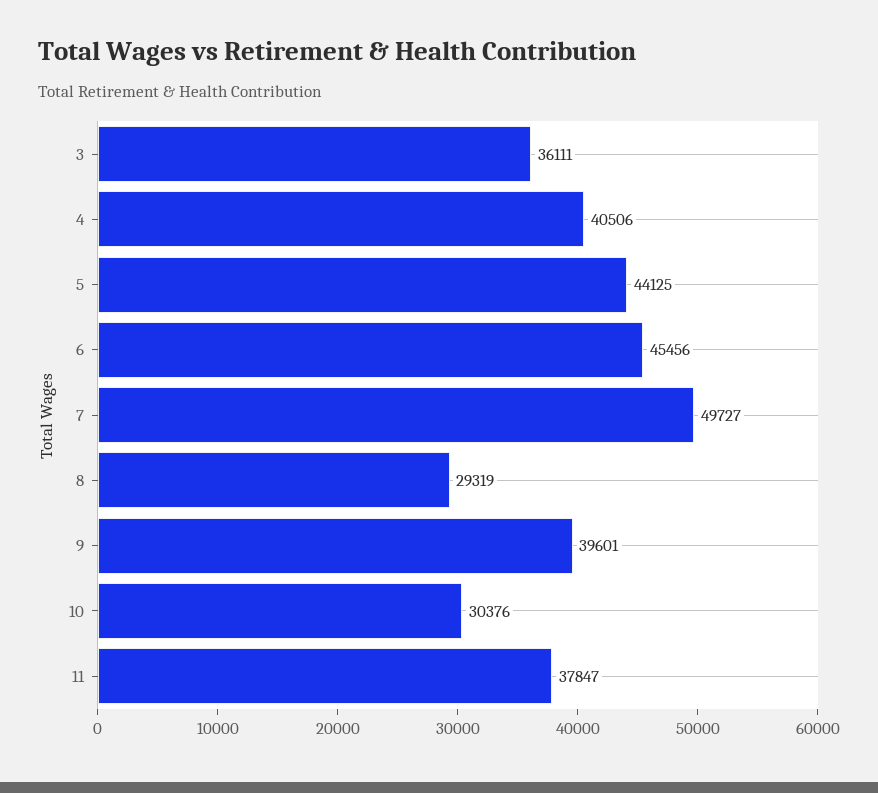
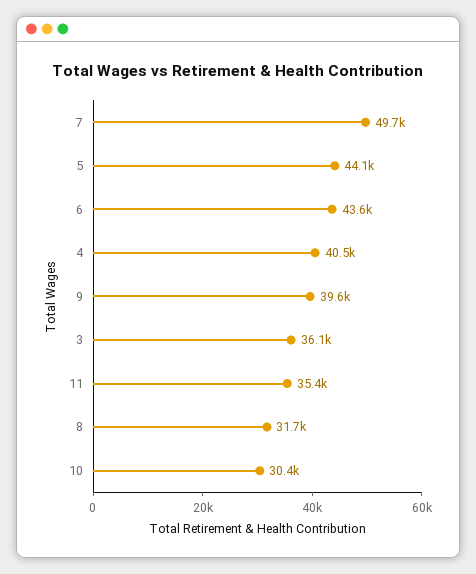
  {
    "3": 36111,
    "4": 40506,
    "5": 44125,
-   "6": 45456,
+   "6": 43600,
    "7": 49727,
-   "8": 29319,
+   "8": 31700,
    "9": 39601,
    "10": 30376,
-   "11": 37847
+   "11": 35400
  }

